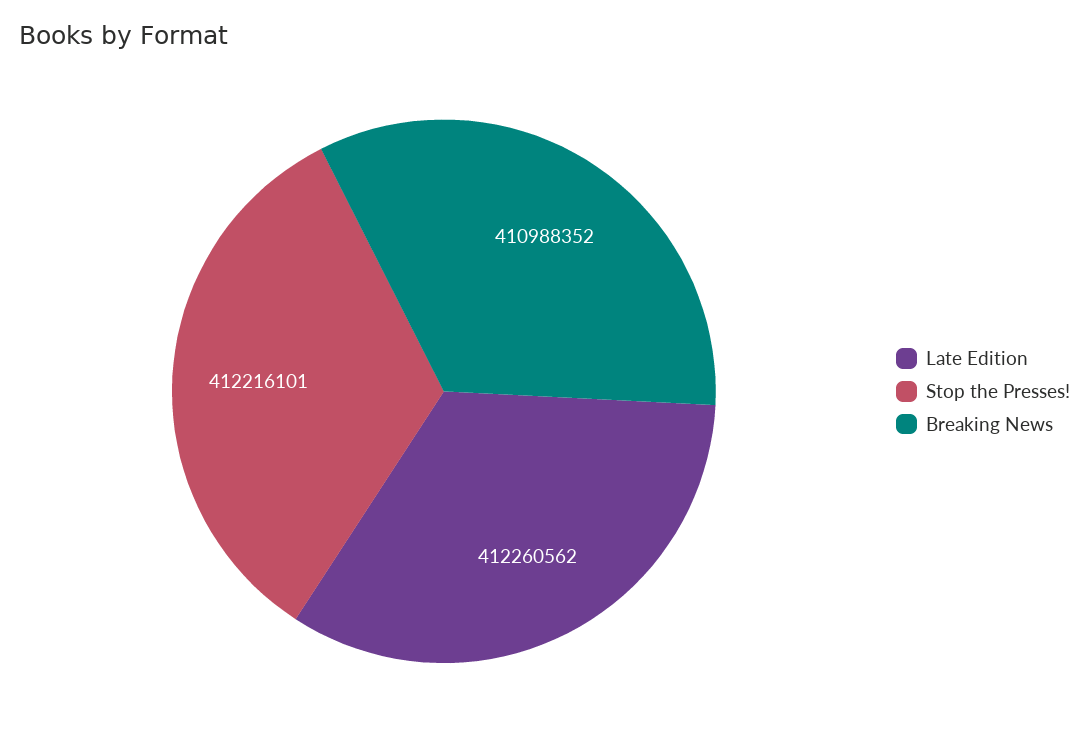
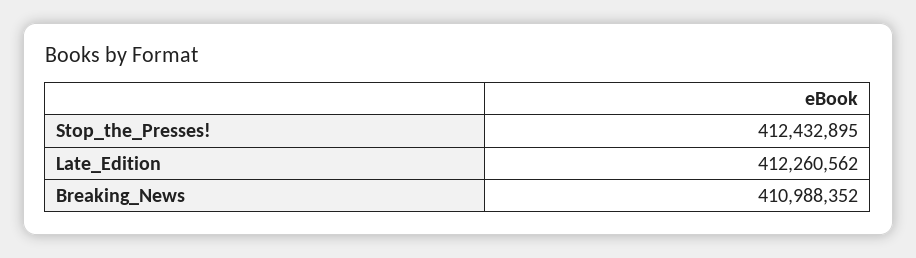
  {
    "Late Edition": 412260562,
-   "Stop the Presses!": 412216101,
+   "Stop the Presses!": 412432895,
    "Breaking News": 410988352
  }

